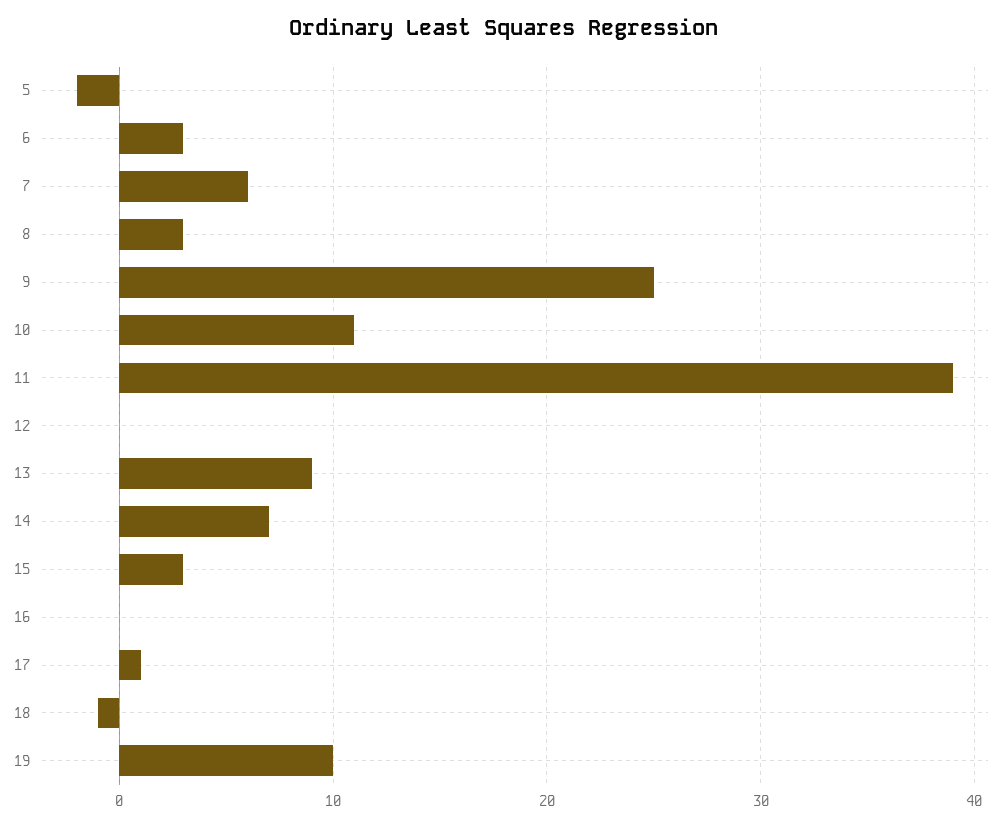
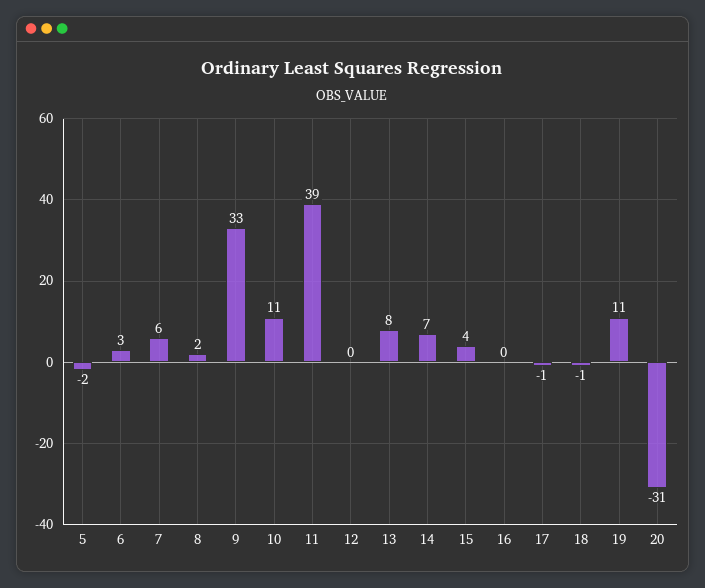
  {
    "5": -2,
    "6": 3,
    "7": 6,
-   "8": 3,
+   "8": 2,
-   "9": 25,
+   "9": 33,
    "10": 11,
    "11": 39,
    "12": 0,
-   "13": 9,
+   "13": 8,
    "14": 7,
-   "15": 3,
+   "15": 4,
    "16": 0,
-   "17": 1,
+   "17": -1,
    "18": -1,
-   "19": 10
+   "19": 11,
+   "20": -31
  }

